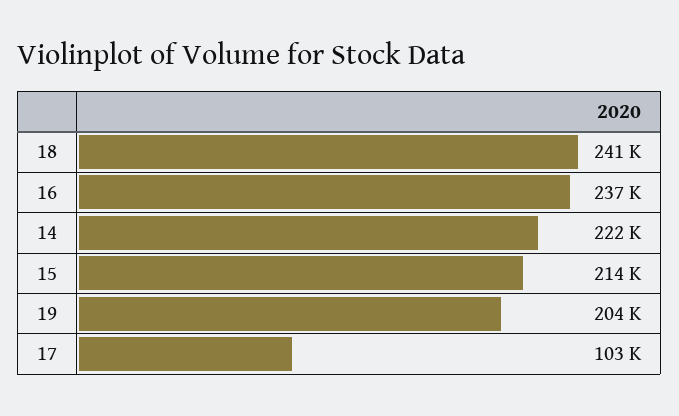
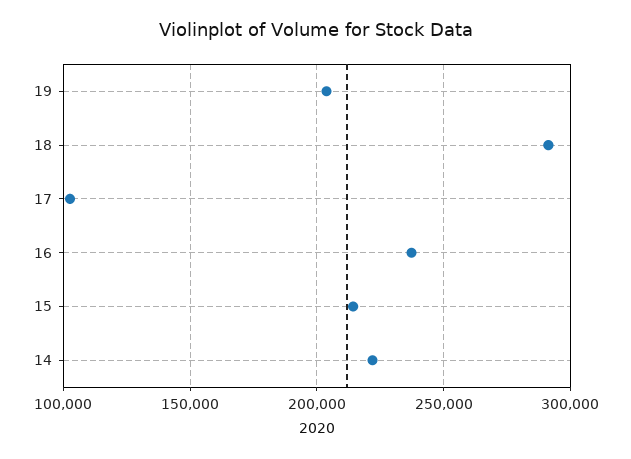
  {
-   "18": 241000,
+   "18": 290000,
    "16": 237000,
    "14": 222000,
    "15": 214000,
    "19": 204000,
    "17": 103000
  }

